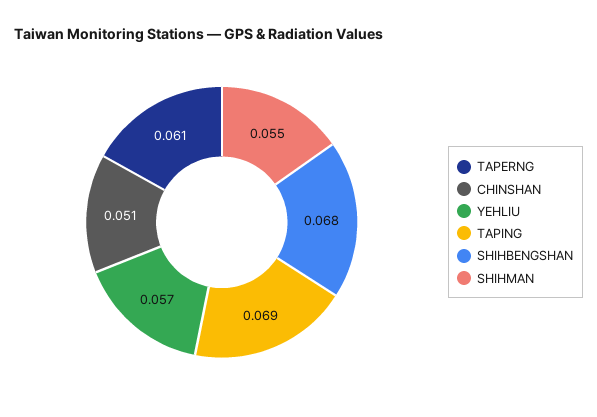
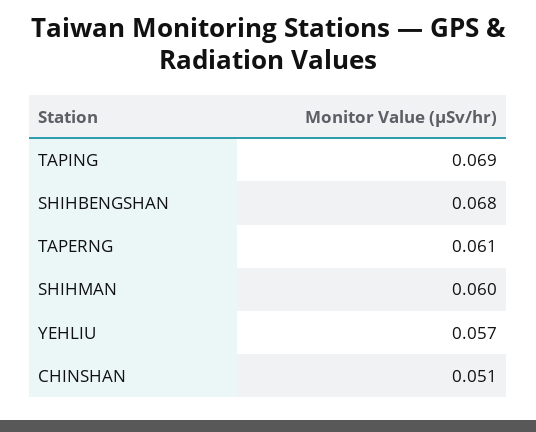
  {
    "TAPERNG": 0.061,
    "CHINSHAN": 0.051,
    "YEHLIU": 0.057,
    "TAPING": 0.069,
    "SHIHBENGSHAN": 0.068,
-   "SHIHMAN": 0.055
+   "SHIHMAN": 0.06
  }

